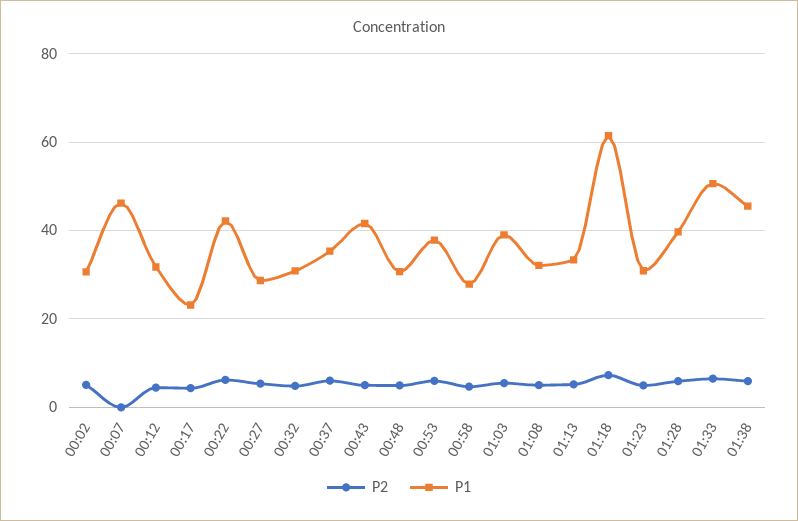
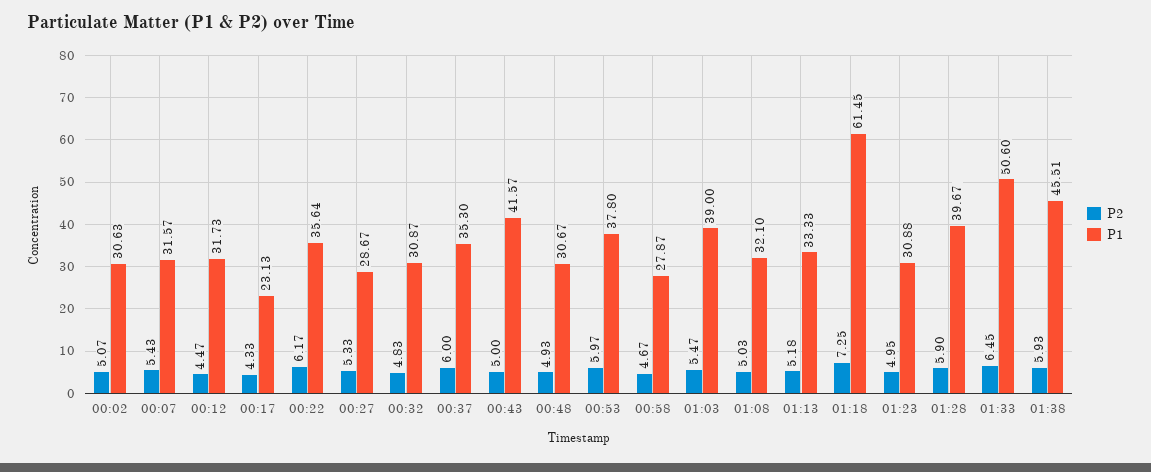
  {
    "P2": {
      "00:02": 5.07,
-     "00:07": 0,
+     "00:07": 5.43,
      "00:12": 4.47,
      "00:17": 4.33,
      "00:22": 6.17,
      "00:27": 5.33,
      "00:32": 4.83,
      "00:37": 6,
      "00:43": 5,
      "00:48": 4.93,
      "00:53": 5.97,
      "00:58": 4.67,
      "01:03": 5.47,
      "01:08": 5.03,
      "01:13": 5.18,
      "01:18": 7.25,
      "01:23": 4.95,
      "01:28": 5.9,
      "01:33": 6.45,
      "01:38": 5.93
    },
    "P1": {
      "00:02": 30.63,
-     "00:07": 46,
+     "00:07": 31.57,
      "00:12": 31.73,
      "00:17": 23.13,
-     "00:22": 42,
+     "00:22": 35.64,
      "00:27": 28.67,
      "00:32": 30.87,
      "00:37": 35.3,
      "00:43": 41.57,
      "00:48": 30.67,
      "00:53": 37.8,
      "00:58": 27.87,
      "01:03": 39,
      "01:08": 32.1,
      "01:13": 33.33,
      "01:18": 61.45,
      "01:23": 30.88,
      "01:28": 39.67,
      "01:33": 50.6,
      "01:38": 45.51
    }
  }

